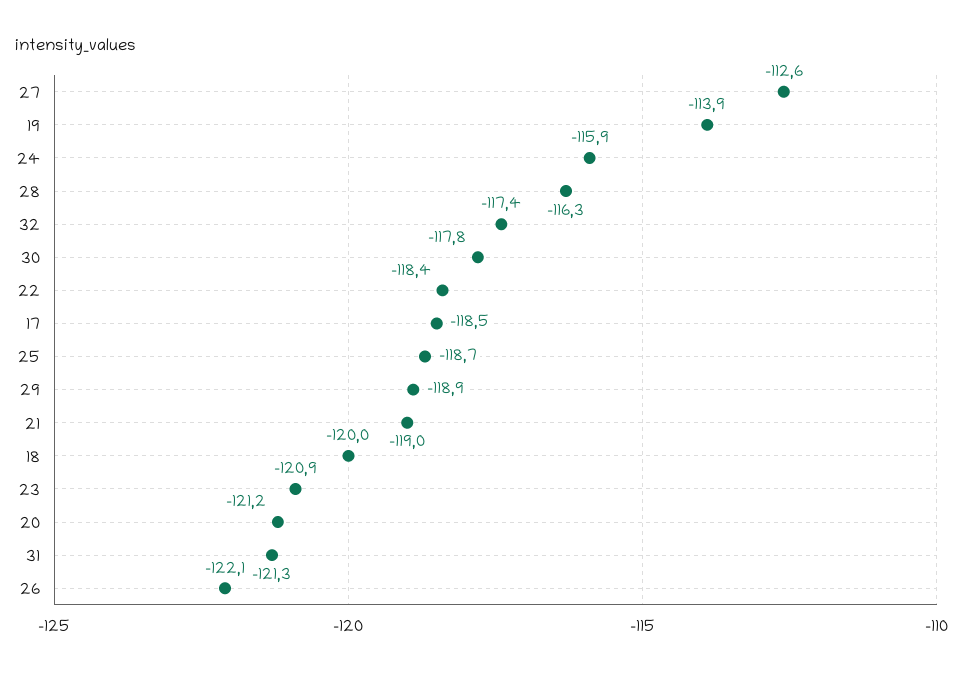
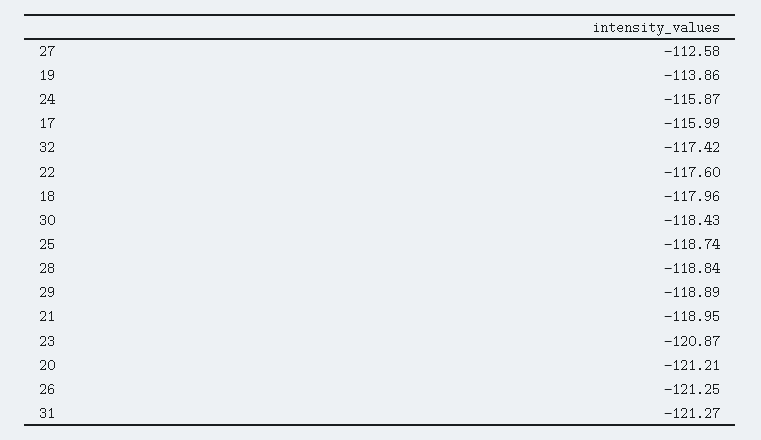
  {
    "27": -112.58,
    "19": -113.86,
    "24": -115.87,
-   "28": -116.3,
+   "28": -118.84,
    "32": -117.42,
-   "30": -117.8,
+   "30": -118.43,
-   "22": -118.4,
+   "22": -117.6,
-   "17": -118.5,
+   "17": -115.99,
    "25": -118.74,
    "29": -118.89,
    "21": -118.95,
-   "18": -120,
+   "18": -117.96,
    "23": -120.87,
    "20": -121.21,
    "31": -121.27,
-   "26": -122.1
+   "26": -121.25
  }

